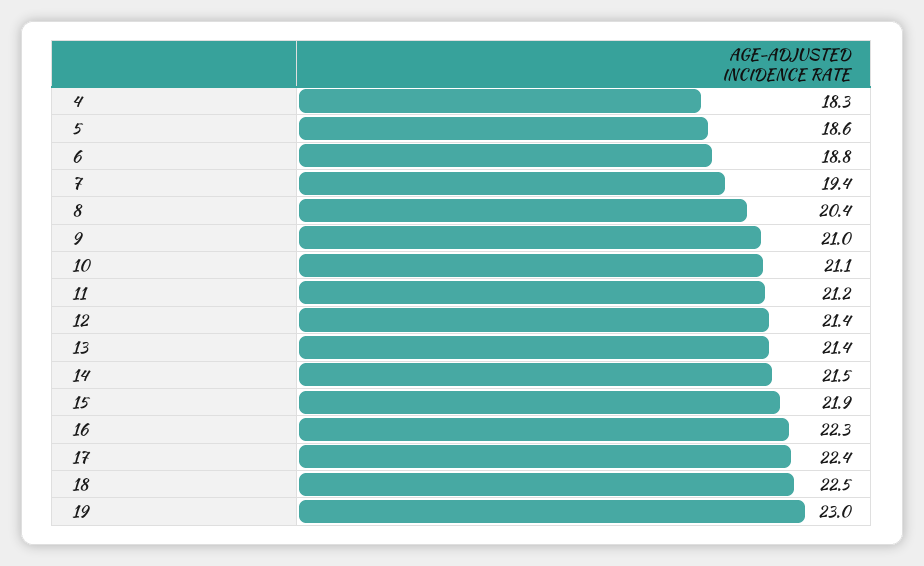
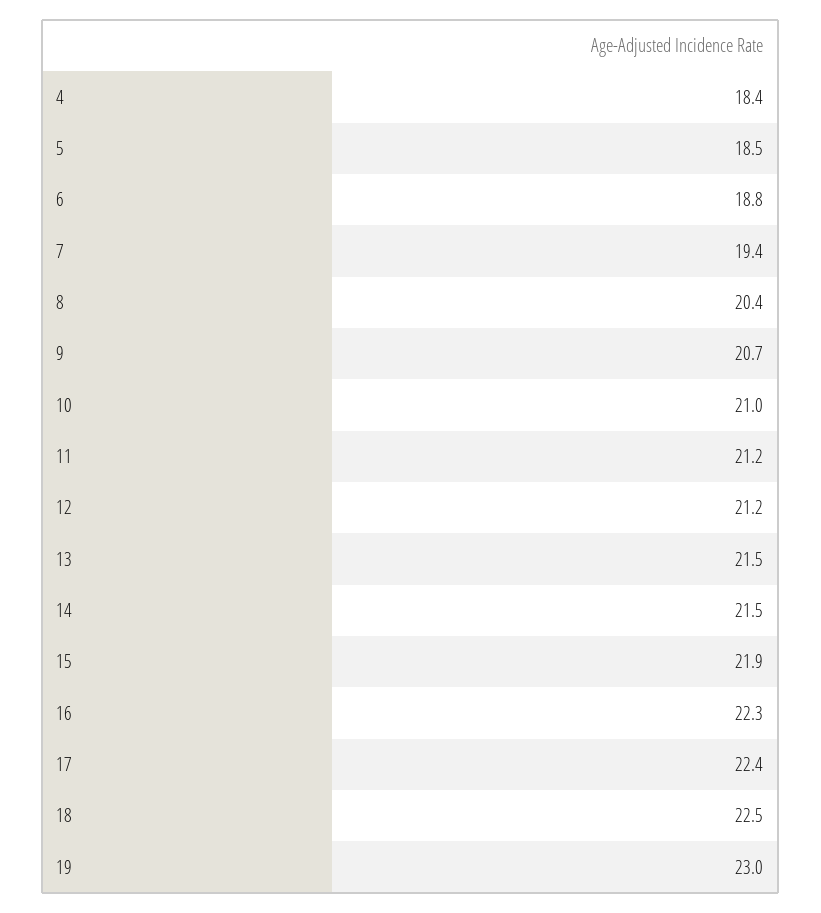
  {
-   "4": 18.3,
+   "4": 18.4,
-   "5": 18.6,
+   "5": 18.5,
    "6": 18.8,
    "7": 19.4,
    "8": 20.4,
-   "9": 21,
+   "9": 20.7,
-   "10": 21.1,
+   "10": 21,
    "11": 21.2,
-   "12": 21.4,
+   "12": 21.2,
-   "13": 21.4,
+   "13": 21.5,
    "14": 21.5,
    "15": 21.9,
    "16": 22.3,
    "17": 22.4,
    "18": 22.5,
    "19": 23
  }

